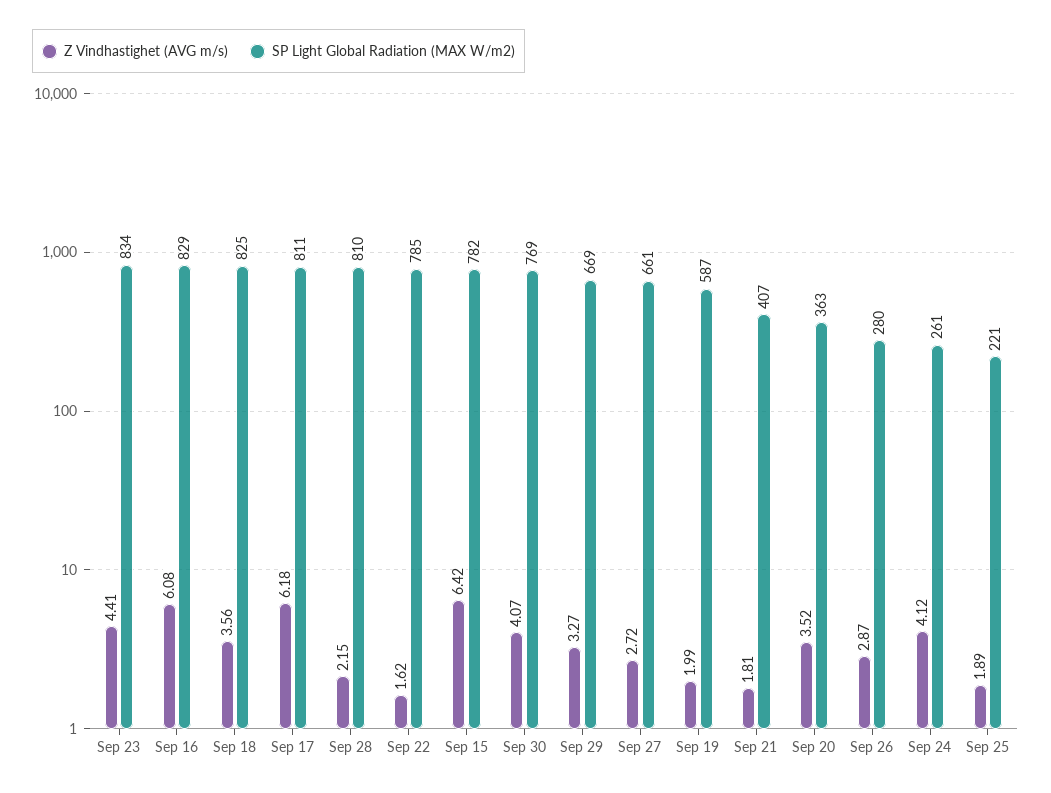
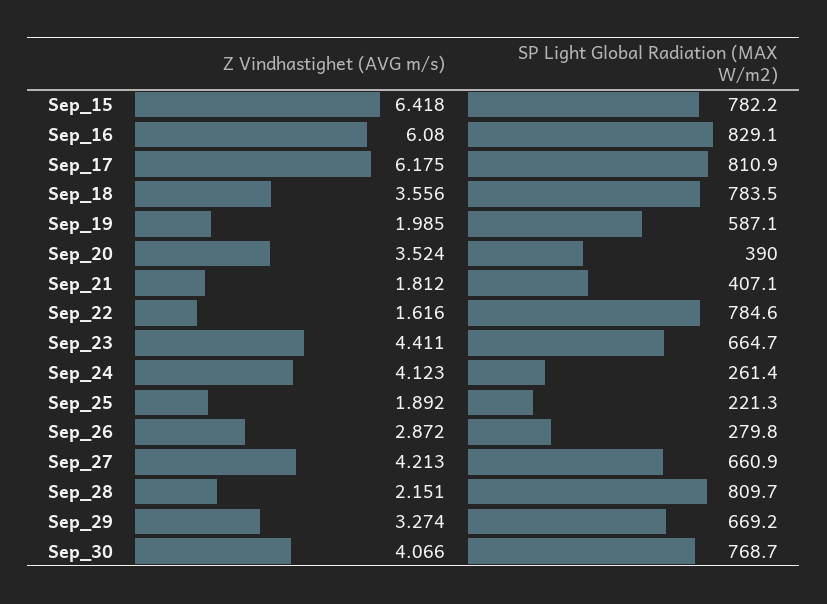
  {
    "Z Vindhastighet (AVG m/s)": {
      "Sep 23": 4.411,
      "Sep 16": 6.08,
      "Sep 18": 3.556,
      "Sep 17": 6.175,
      "Sep 28": 2.151,
      "Sep 22": 1.616,
      "Sep 15": 6.418,
      "Sep 30": 4.066,
      "Sep 29": 3.274,
-     "Sep 27": 2.72,
+     "Sep 27": 4.213,
      "Sep 19": 1.985,
      "Sep 21": 1.812,
      "Sep 20": 3.524,
      "Sep 26": 2.872,
      "Sep 24": 4.123,
      "Sep 25": 1.892
    },
    "SP Light Global Radiation (MAX W/m2)": {
-     "Sep 23": 834,
+     "Sep 23": 664.7,
      "Sep 16": 829.1,
-     "Sep 18": 825,
+     "Sep 18": 783.5,
      "Sep 17": 810.9,
      "Sep 28": 809.7,
      "Sep 22": 784.6,
      "Sep 15": 782.2,
      "Sep 30": 768.7,
      "Sep 29": 669.2,
      "Sep 27": 660.9,
      "Sep 19": 587.1,
      "Sep 21": 407.1,
-     "Sep 20": 363,
+     "Sep 20": 390,
      "Sep 26": 279.8,
      "Sep 24": 261.4,
      "Sep 25": 221.3
    }
  }

